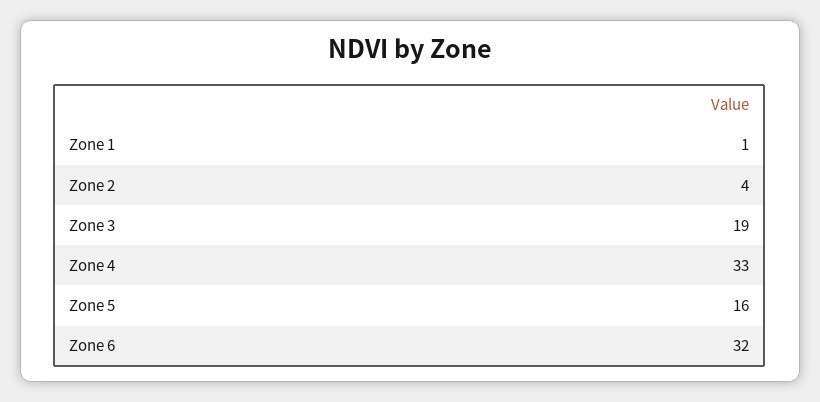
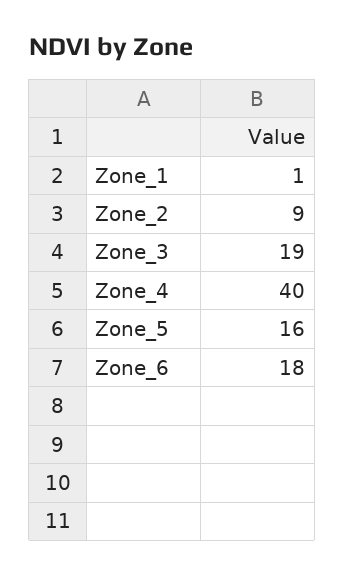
  {
    "Zone 1": 1,
-   "Zone 2": 4,
+   "Zone 2": 9,
    "Zone 3": 19,
-   "Zone 4": 33,
+   "Zone 4": 40,
    "Zone 5": 16,
-   "Zone 6": 32
+   "Zone 6": 18
  }

